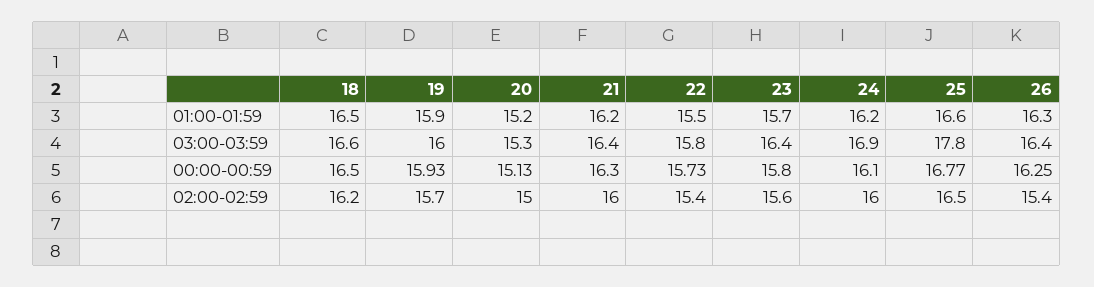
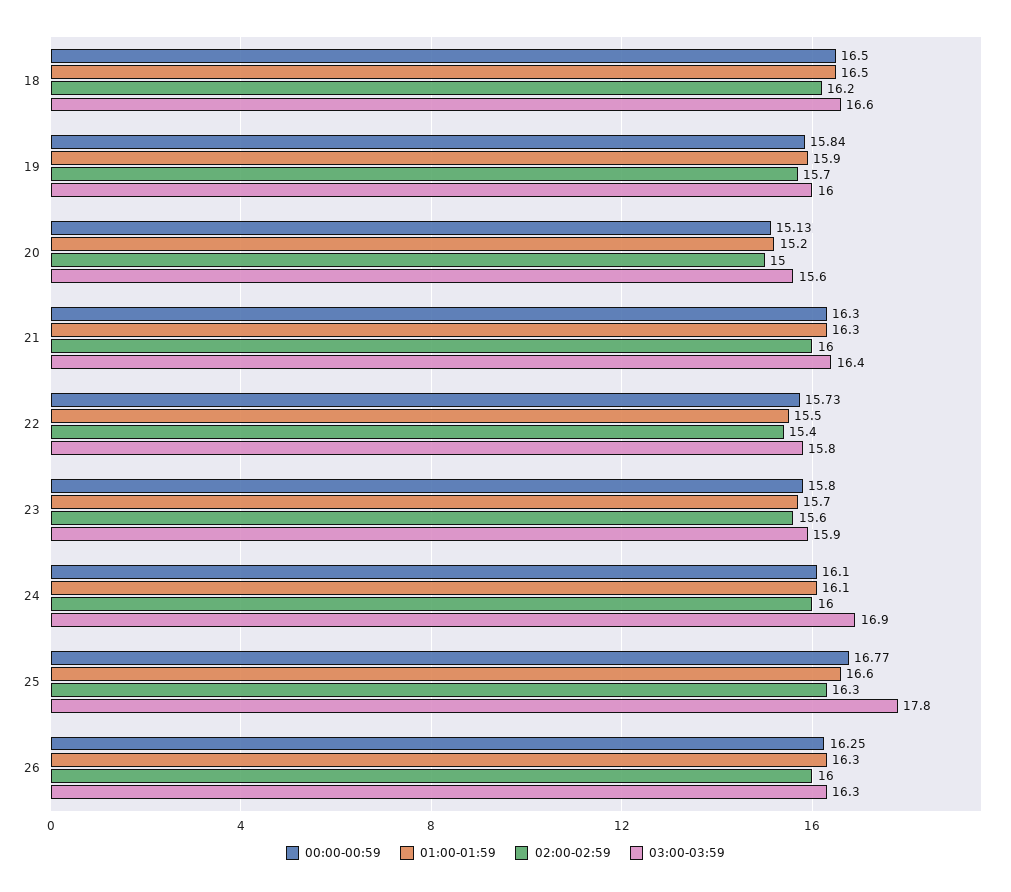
  {
    "01:00-01:59": {
      "18": 16.5,
      "19": 15.9,
      "20": 15.2,
-     "21": 16.2,
+     "21": 16.3,
      "22": 15.5,
      "23": 15.7,
-     "24": 16.2,
+     "24": 16.1,
      "25": 16.6,
      "26": 16.3
    },
    "03:00-03:59": {
      "18": 16.6,
      "19": 16,
-     "20": 15.3,
+     "20": 15.6,
      "21": 16.4,
      "22": 15.8,
-     "23": 16.4,
+     "23": 15.9,
      "24": 16.9,
      "25": 17.8,
-     "26": 16.4
+     "26": 16.3
    },
    "00:00-00:59": {
      "18": 16.5,
-     "19": 15.93,
+     "19": 15.84,
      "20": 15.13,
      "21": 16.3,
      "22": 15.73,
      "23": 15.8,
      "24": 16.1,
      "25": 16.77,
      "26": 16.25
    },
    "02:00-02:59": {
      "18": 16.2,
      "19": 15.7,
      "20": 15,
      "21": 16,
      "22": 15.4,
      "23": 15.6,
      "24": 16,
-     "25": 16.5,
+     "25": 16.3,
-     "26": 15.4
+     "26": 16
    }
  }

